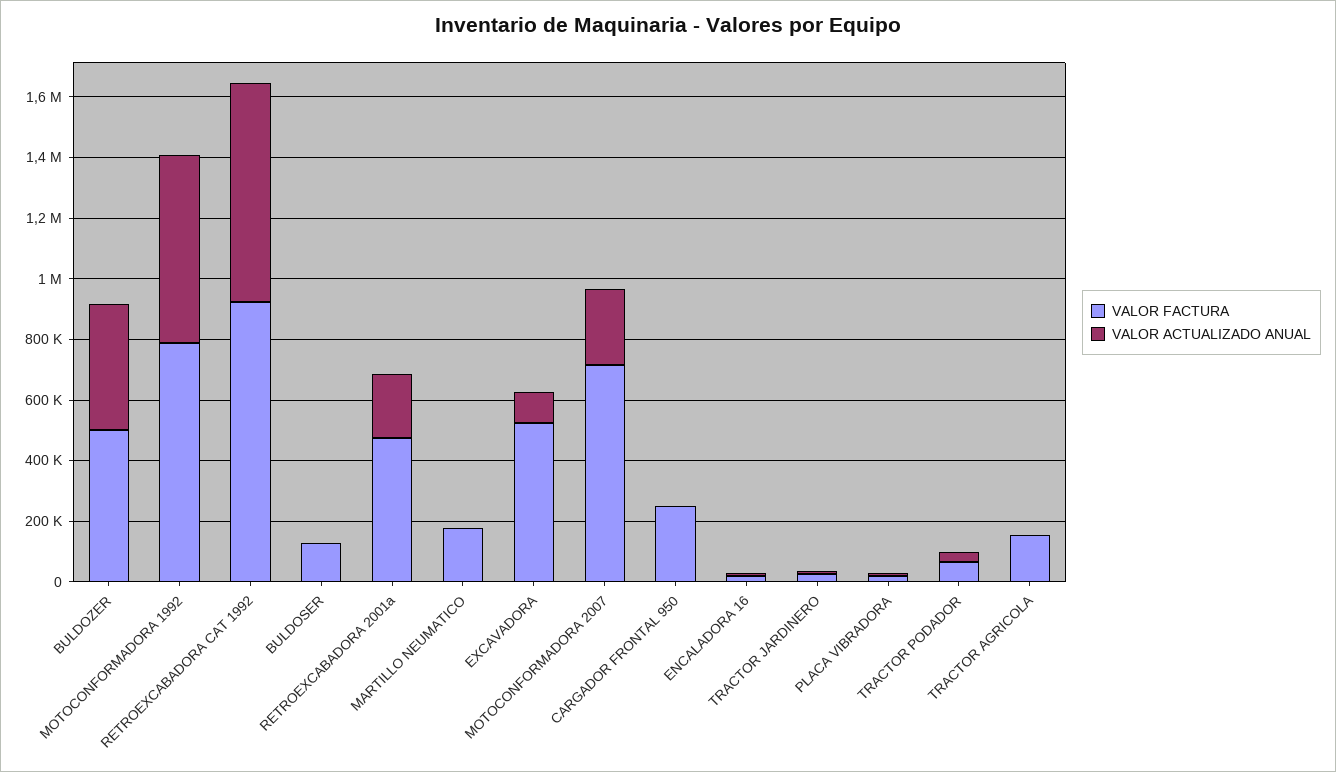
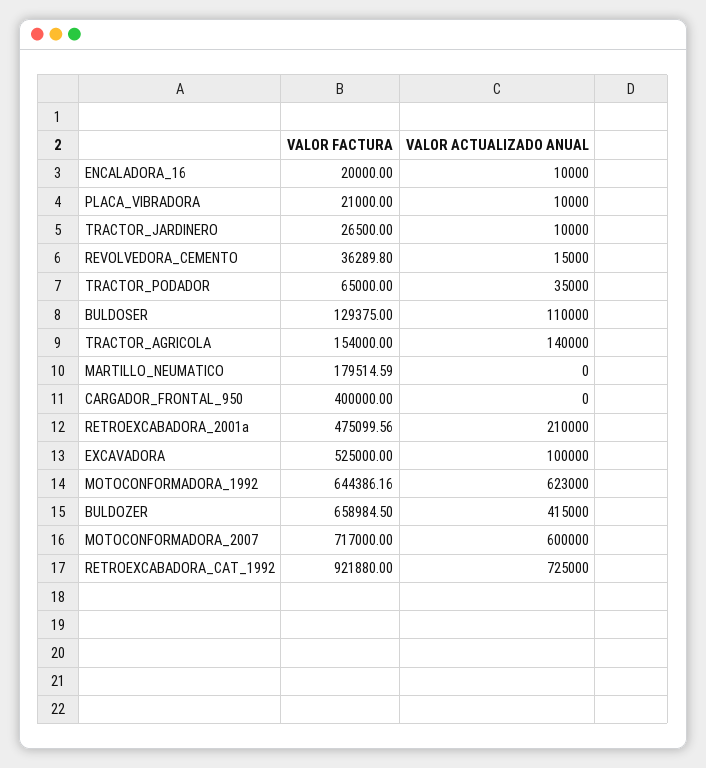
  {
    "VALOR FACTURA": {
-     "BULDOZER": 500000,
+     "BULDOZER": 658984.5,
-     "MOTOCONFORMADORA 1992": 800000,
+     "MOTOCONFORMADORA 1992": 644386.16,
      "RETROEXCABADORA CAT 1992": 921880,
      "BULDOSER": 129375,
      "RETROEXCABADORA 2001a": 475099.56,
      "MARTILLO NEUMATICO": 179514.59,
      "EXCAVADORA": 525000,
      "MOTOCONFORMADORA 2007": 717000,
-     "CARGADOR FRONTAL 950": 250000,
+     "CARGADOR FRONTAL 950": 400000,
      "ENCALADORA 16": 20000,
      "TRACTOR JARDINERO": 26500,
      "PLACA VIBRADORA": 21000,
      "TRACTOR PODADOR": 65000,
-     "TRACTOR AGRICOLA": 154000
+     "TRACTOR AGRICOLA": 154000,
+     "REVOLVEDORA_CEMENTO": 36289.8
    },
    "VALOR ACTUALIZADO ANUAL": {
      "BULDOZER": 415000,
      "MOTOCONFORMADORA 1992": 623000,
      "RETROEXCABADORA CAT 1992": 725000,
-     "BULDOSER": 0,
+     "BULDOSER": 110000,
      "RETROEXCABADORA 2001a": 210000,
      "MARTILLO NEUMATICO": 0,
      "EXCAVADORA": 100000,
-     "MOTOCONFORMADORA 2007": 250000,
+     "MOTOCONFORMADORA 2007": 600000,
      "CARGADOR FRONTAL 950": 0,
      "ENCALADORA 16": 10000,
      "TRACTOR JARDINERO": 10000,
      "PLACA VIBRADORA": 10000,
      "TRACTOR PODADOR": 35000,
-     "TRACTOR AGRICOLA": 0
+     "TRACTOR AGRICOLA": 140000,
+     "REVOLVEDORA_CEMENTO": 15000
    }
  }

